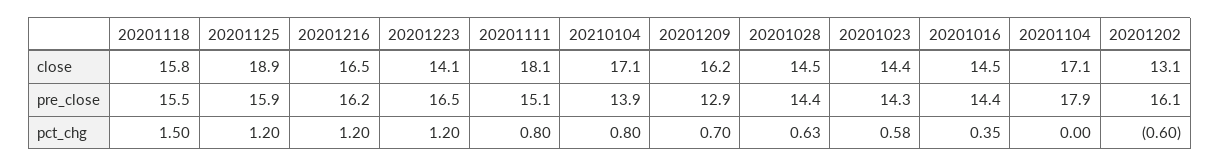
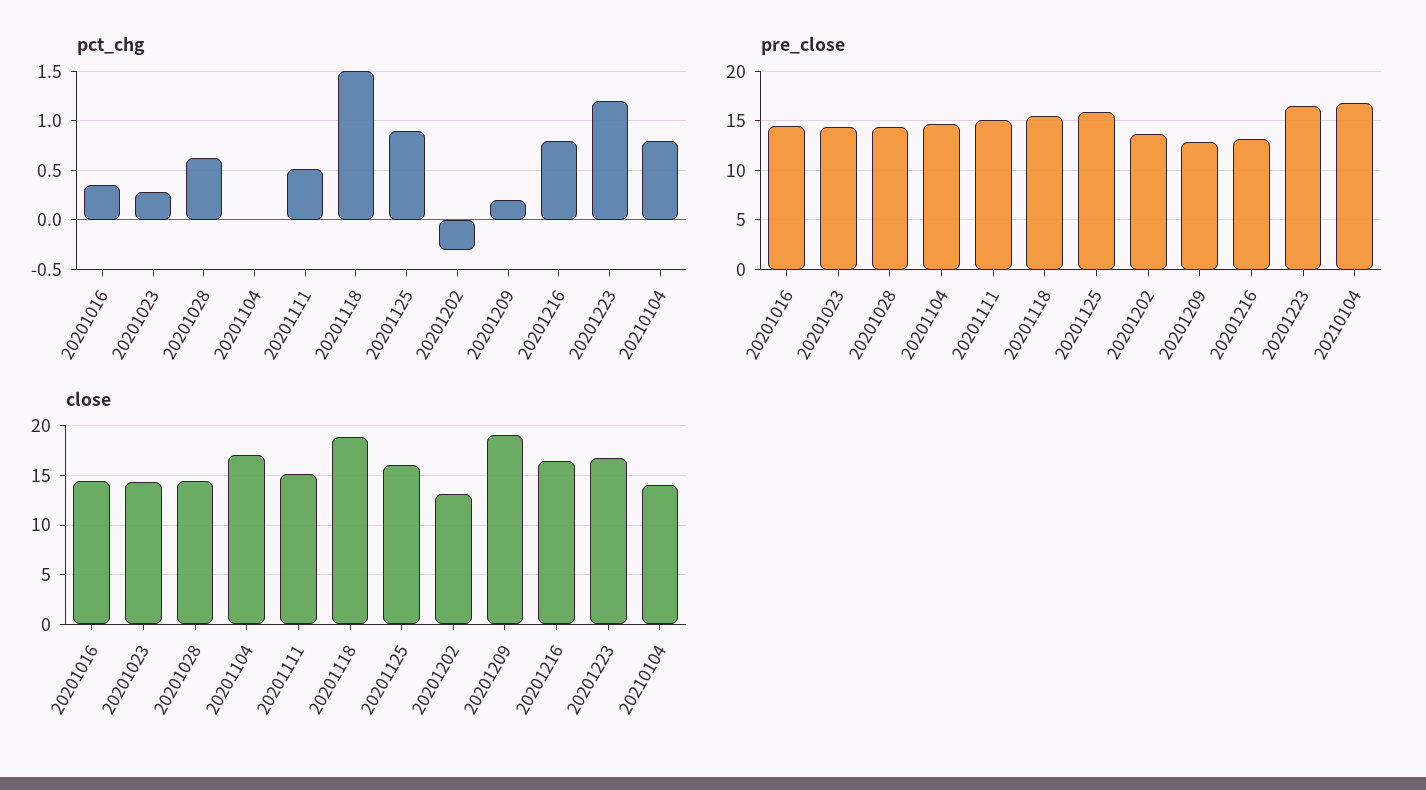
  {
    "close": {
-     "20201118": 15.8,
+     "20201118": 19,
-     "20201125": 18.9,
+     "20201125": 16,
      "20201216": 16.5,
-     "20201223": 14.1,
+     "20201223": 17,
-     "20201111": 18.1,
+     "20201111": 15,
-     "20210104": 17.1,
+     "20210104": 14,
-     "20201209": 16.2,
+     "20201209": 19,
      "20201028": 14.5,
      "20201023": 14.4,
      "20201016": 14.5,
      "20201104": 17.1,
      "20201202": 13.1
    },
    "pre_close": {
      "20201118": 15.5,
      "20201125": 15.9,
-     "20201216": 16.2,
+     "20201216": 13,
      "20201223": 16.5,
      "20201111": 15.1,
-     "20210104": 13.9,
+     "20210104": 17,
      "20201209": 12.9,
      "20201028": 14.4,
      "20201023": 14.3,
      "20201016": 14.4,
-     "20201104": 17.9,
+     "20201104": 15,
-     "20201202": 16.1
+     "20201202": 14
    },
    "pct_chg": {
      "20201118": 1.5,
-     "20201125": 1.2,
+     "20201125": 0.9,
-     "20201216": 1.2,
+     "20201216": 0.8,
      "20201223": 1.2,
-     "20201111": 0.8,
+     "20201111": 0.5,
      "20210104": 0.8,
-     "20201209": 0.7,
+     "20201209": 0.2,
      "20201028": 0.63,
-     "20201023": 0.58,
+     "20201023": 0.3,
      "20201016": 0.35,
      "20201104": 0,
-     "20201202": -0.6
+     "20201202": -0.3
    }
  }

